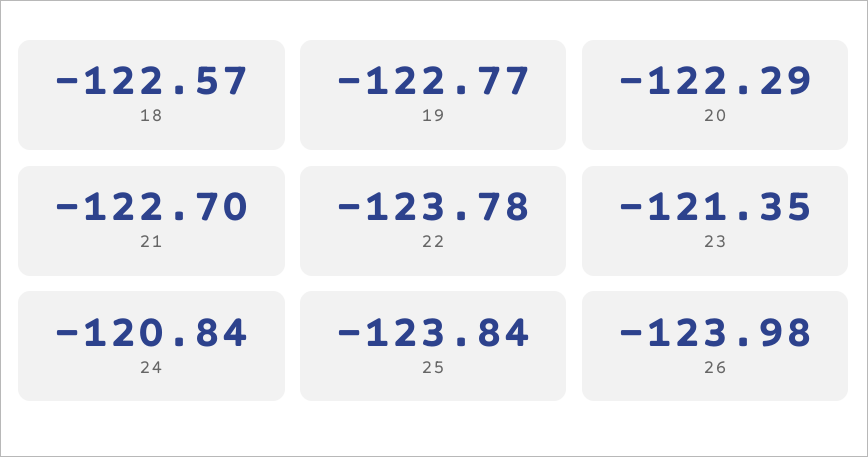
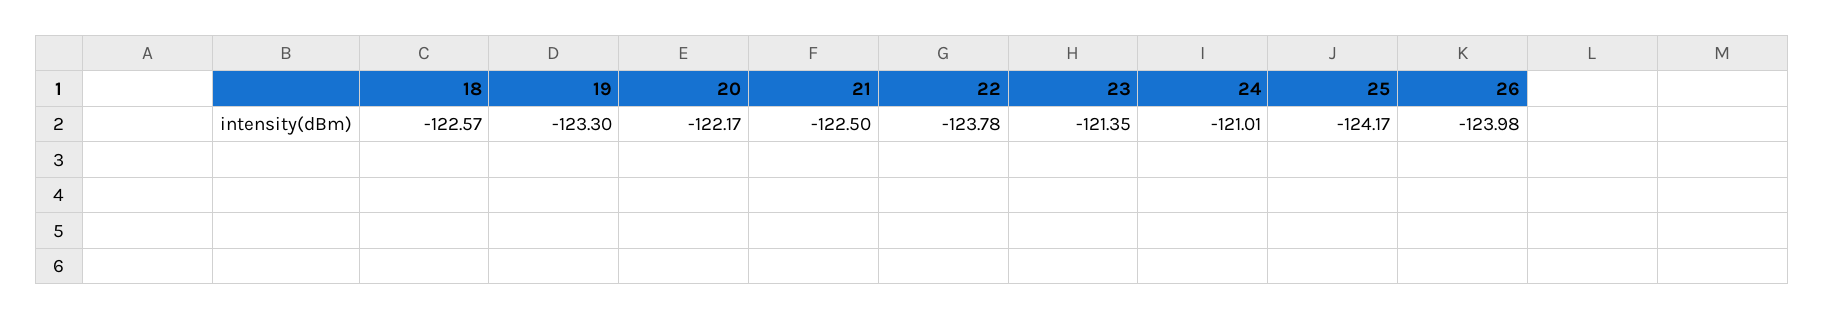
  {
    "18": -122.57,
-   "19": -122.77,
+   "19": -123.3,
-   "20": -122.29,
+   "20": -122.17,
-   "21": -122.7,
+   "21": -122.5,
    "22": -123.78,
    "23": -121.35,
-   "24": -120.84,
+   "24": -121.01,
-   "25": -123.84,
+   "25": -124.17,
    "26": -123.98
  }

